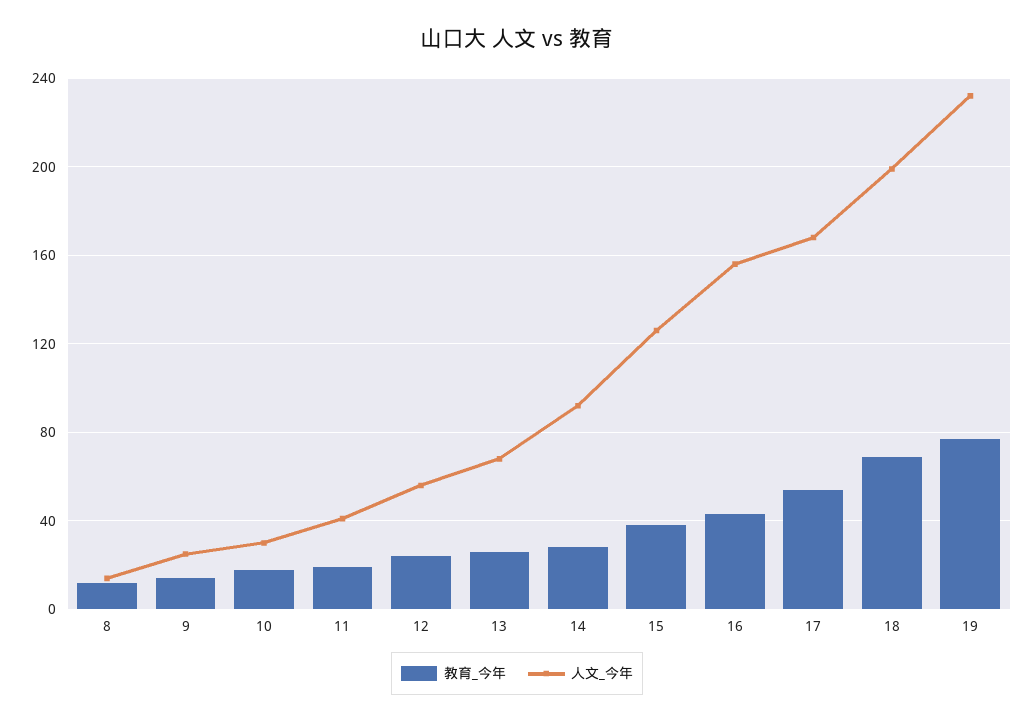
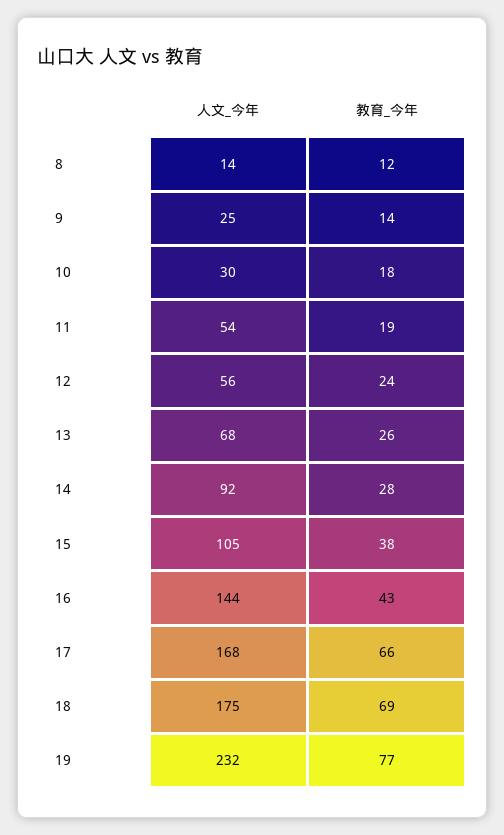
  {
    "教育_今年": {
      "8": 12,
      "9": 14,
      "10": 18,
      "11": 19,
      "12": 24,
      "13": 26,
      "14": 28,
      "15": 38,
      "16": 43,
-     "17": 55,
+     "17": 66,
      "18": 69,
      "19": 77
    },
    "人文_今年": {
      "8": 14,
      "9": 25,
      "10": 30,
-     "11": 40,
+     "11": 54,
      "12": 56,
      "13": 68,
      "14": 92,
-     "15": 125,
+     "15": 105,
-     "16": 155,
+     "16": 144,
      "17": 168,
-     "18": 200,
+     "18": 175,
      "19": 232
    }
  }

